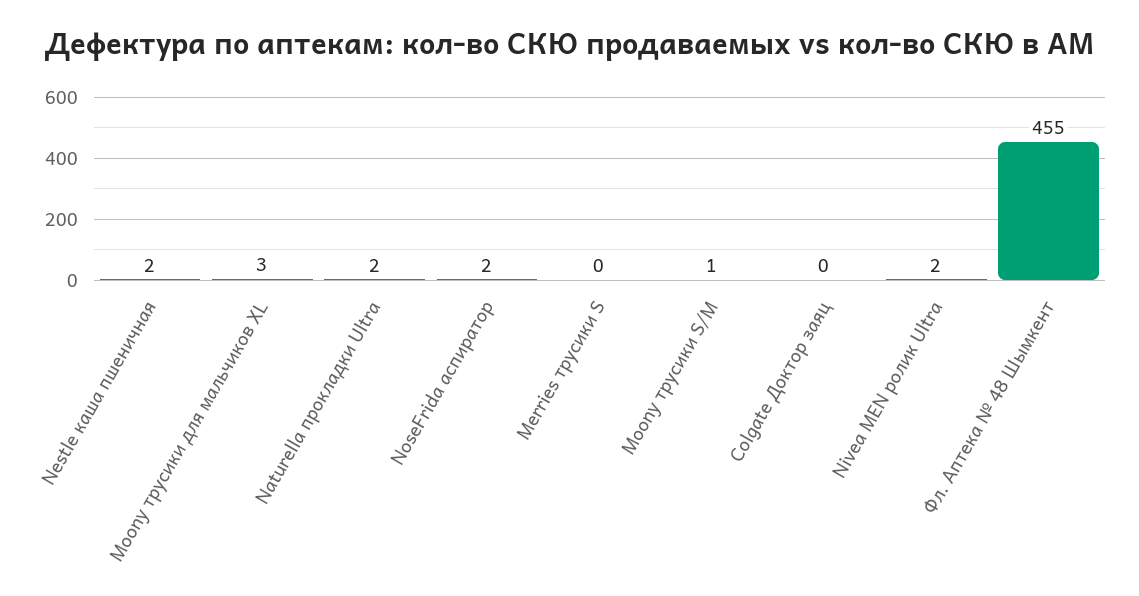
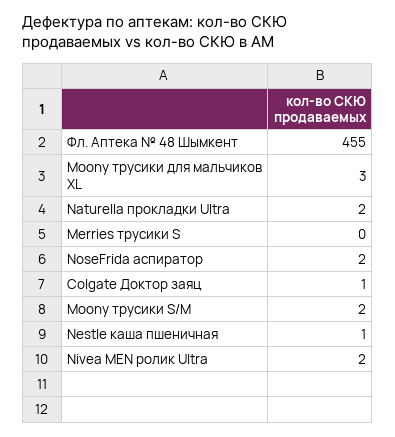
  {
-   "Nestle каша пшеничная": 2,
+   "Nestle каша пшеничная": 1,
    "Moony трусики для мальчиков XL": 3,
    "Naturella прокладки Ultra": 2,
    "NoseFrida аспиратор": 2,
    "Merries трусики S": 0,
-   "Moony трусики S/M": 1,
+   "Moony трусики S/M": 2,
-   "Colgate Доктор заяц": 0,
+   "Colgate Доктор заяц": 1,
    "Nivea MEN ролик Ultra": 2,
    "Фл. Аптека № 48 Шымкент": 455
  }

